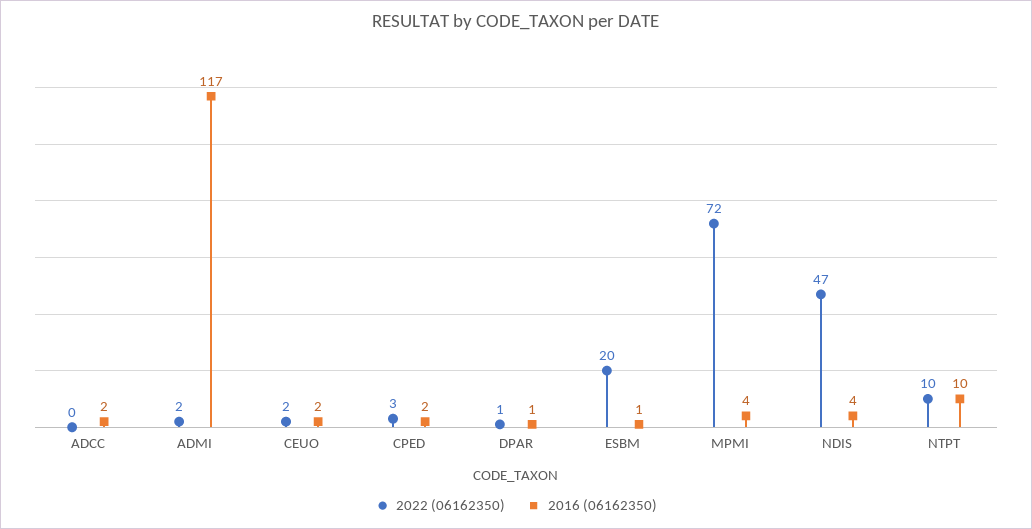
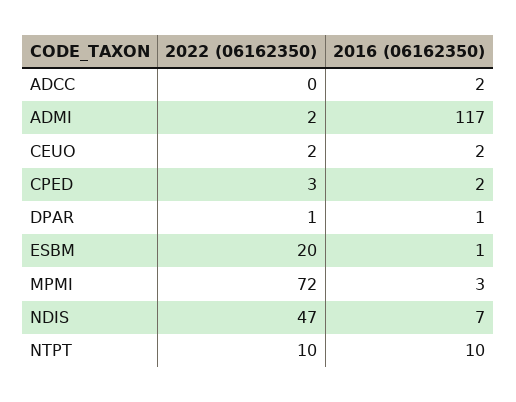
  {
    "2022 (06162350)": {
      "ADCC": 0,
      "ADMI": 2,
      "CEUO": 2,
      "CPED": 3,
      "DPAR": 1,
      "ESBM": 20,
      "MPMI": 72,
      "NDIS": 47,
      "NTPT": 10
    },
    "2016 (06162350)": {
      "ADCC": 2,
      "ADMI": 117,
      "CEUO": 2,
      "CPED": 2,
      "DPAR": 1,
      "ESBM": 1,
-     "MPMI": 4,
+     "MPMI": 3,
-     "NDIS": 4,
+     "NDIS": 7,
      "NTPT": 10
    }
  }

